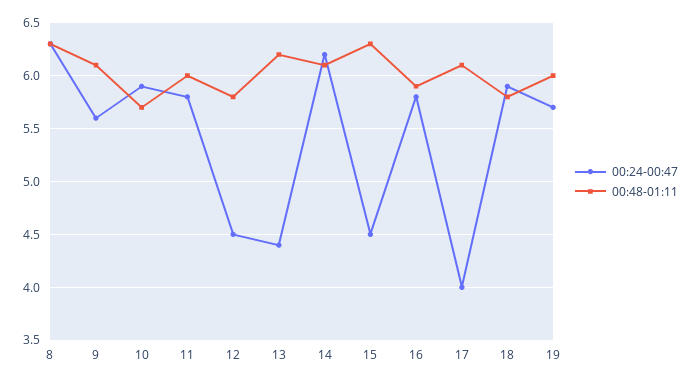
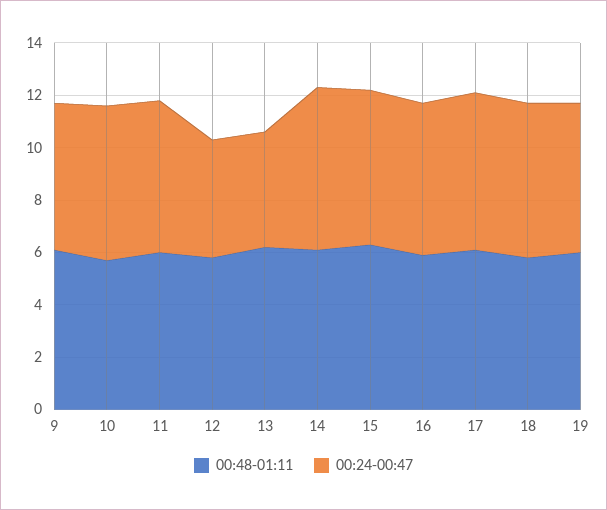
  {
    "00:24-00:47": {
-     "8": 6.3,
      "9": 5.6,
      "10": 5.9,
      "11": 5.8,
      "12": 4.5,
      "13": 4.4,
      "14": 6.2,
-     "15": 4.5,
+     "15": 6,
      "16": 5.8,
-     "17": 4,
+     "17": 6,
      "18": 5.9,
      "19": 5.7
    },
    "00:48-01:11": {
-     "8": 6.3,
      "9": 6.1,
      "10": 5.7,
      "11": 6,
      "12": 5.8,
      "13": 6.2,
      "14": 6.1,
      "15": 6.3,
      "16": 5.9,
      "17": 6.1,
      "18": 5.8,
      "19": 6
    }
  }

